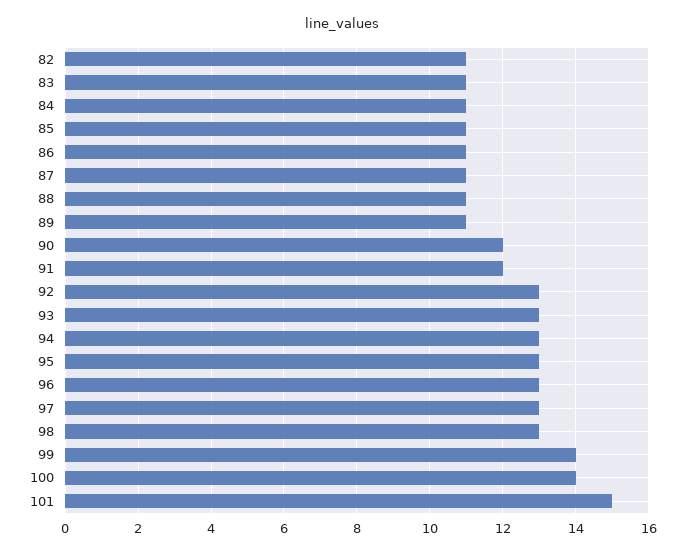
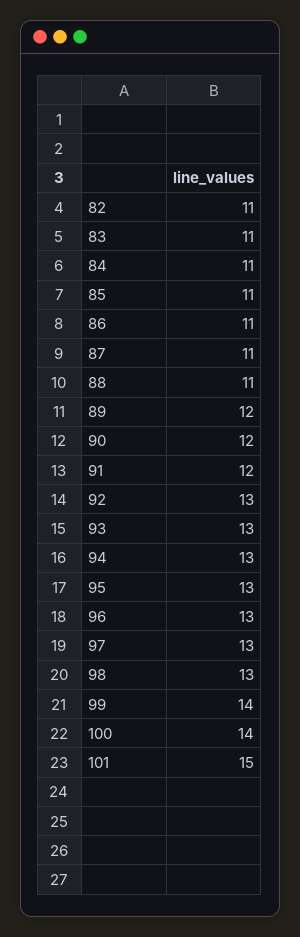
  {
    "82": 11,
    "83": 11,
    "84": 11,
    "85": 11,
    "86": 11,
    "87": 11,
    "88": 11,
-   "89": 11,
+   "89": 12,
    "90": 12,
    "91": 12,
    "92": 13,
    "93": 13,
    "94": 13,
    "95": 13,
    "96": 13,
    "97": 13,
    "98": 13,
    "99": 14,
    "100": 14,
    "101": 15
  }

